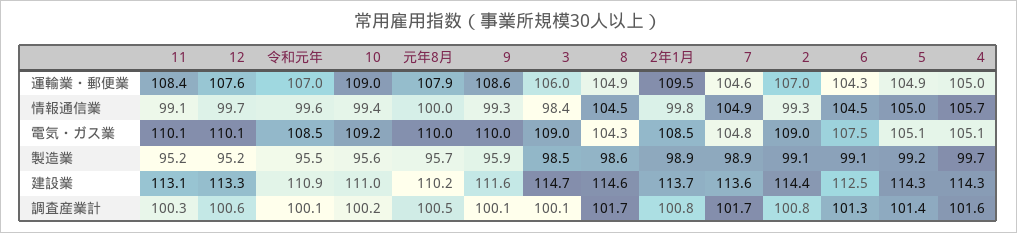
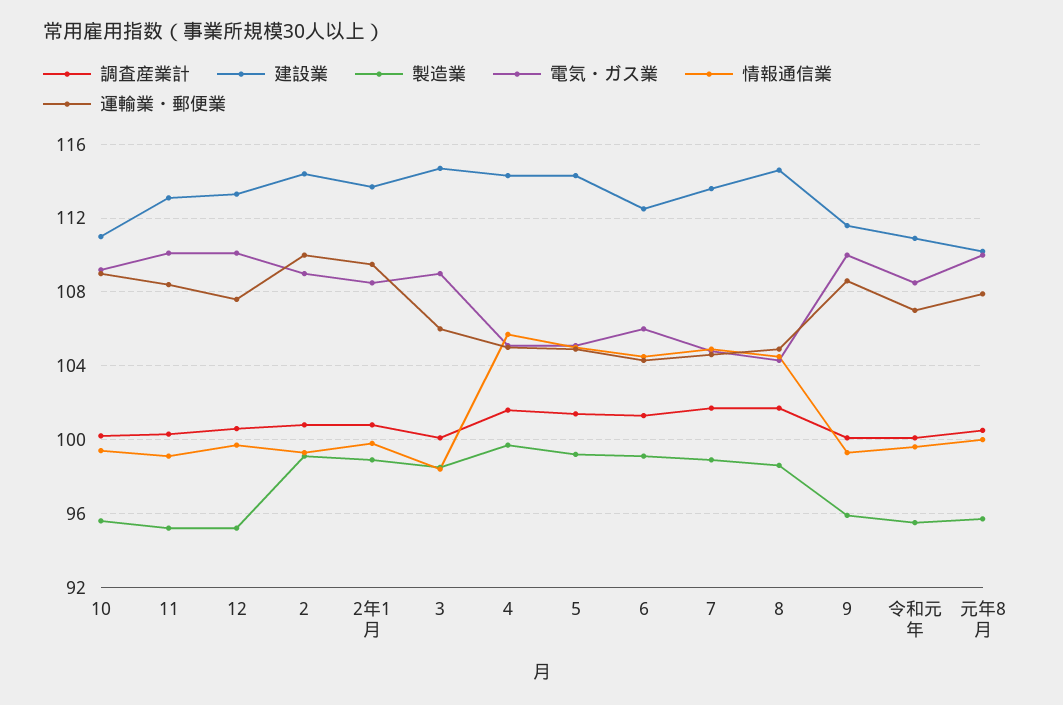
  {
    "運輸業・郵便業": {
      "11": 108.4,
      "12": 107.6,
      "令和元年": 107,
      "10": 109,
      "元年8月": 107.9,
      "9": 108.6,
      "3": 106,
      "8": 104.9,
      "2年1月": 109.5,
      "7": 104.6,
-     "2": 107,
+     "2": 110,
      "6": 104.3,
      "5": 104.9,
      "4": 105
    },
    "情報通信業": {
      "11": 99.1,
      "12": 99.7,
      "令和元年": 99.6,
      "10": 99.4,
      "元年8月": 100,
      "9": 99.3,
      "3": 98.4,
      "8": 104.5,
      "2年1月": 99.8,
      "7": 104.9,
      "2": 99.3,
      "6": 104.5,
      "5": 105,
      "4": 105.7
    },
    "電気・ガス業": {
      "11": 110.1,
      "12": 110.1,
      "令和元年": 108.5,
      "10": 109.2,
      "元年8月": 110,
      "9": 110,
      "3": 109,
      "8": 104.3,
      "2年1月": 108.5,
      "7": 104.8,
      "2": 109,
-     "6": 107.5,
+     "6": 106,
      "5": 105.1,
      "4": 105.1
    },
    "製造業": {
      "11": 95.2,
      "12": 95.2,
      "令和元年": 95.5,
      "10": 95.6,
      "元年8月": 95.7,
      "9": 95.9,
      "3": 98.5,
      "8": 98.6,
      "2年1月": 98.9,
      "7": 98.9,
      "2": 99.1,
      "6": 99.1,
      "5": 99.2,
      "4": 99.7
    },
    "建設業": {
      "11": 113.1,
      "12": 113.3,
      "令和元年": 110.9,
      "10": 111,
      "元年8月": 110.2,
      "9": 111.6,
      "3": 114.7,
      "8": 114.6,
      "2年1月": 113.7,
      "7": 113.6,
      "2": 114.4,
      "6": 112.5,
      "5": 114.3,
      "4": 114.3
    },
    "調査産業計": {
      "11": 100.3,
      "12": 100.6,
      "令和元年": 100.1,
      "10": 100.2,
      "元年8月": 100.5,
      "9": 100.1,
      "3": 100.1,
      "8": 101.7,
      "2年1月": 100.8,
      "7": 101.7,
      "2": 100.8,
      "6": 101.3,
      "5": 101.4,
      "4": 101.6
    }
  }

